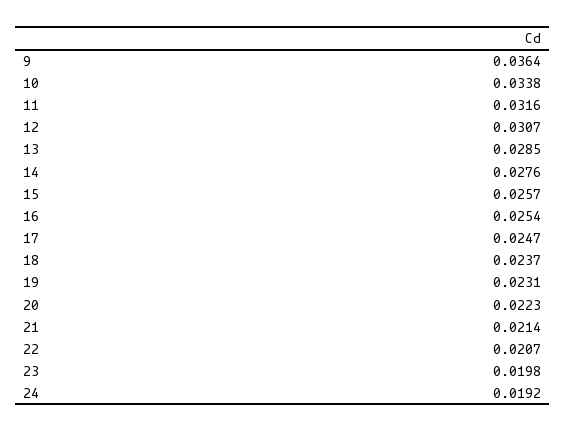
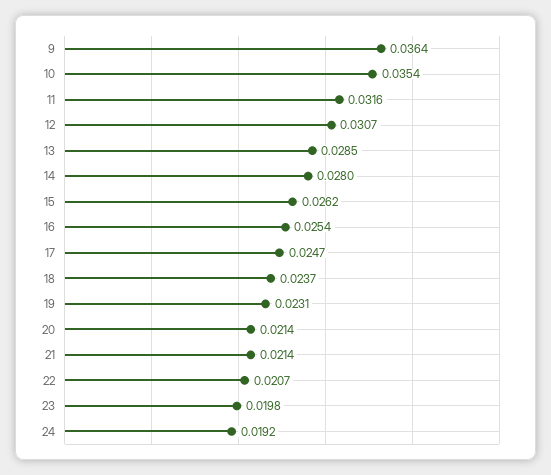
  {
    "9": 0.0364,
-   "10": 0.0338,
+   "10": 0.0354,
    "11": 0.0316,
    "12": 0.0307,
    "13": 0.0285,
-   "14": 0.0276,
+   "14": 0.028,
-   "15": 0.0257,
+   "15": 0.0262,
    "16": 0.0254,
    "17": 0.0247,
    "18": 0.0237,
    "19": 0.0231,
-   "20": 0.0223,
+   "20": 0.0214,
    "21": 0.0214,
    "22": 0.0207,
    "23": 0.0198,
    "24": 0.0192
  }

